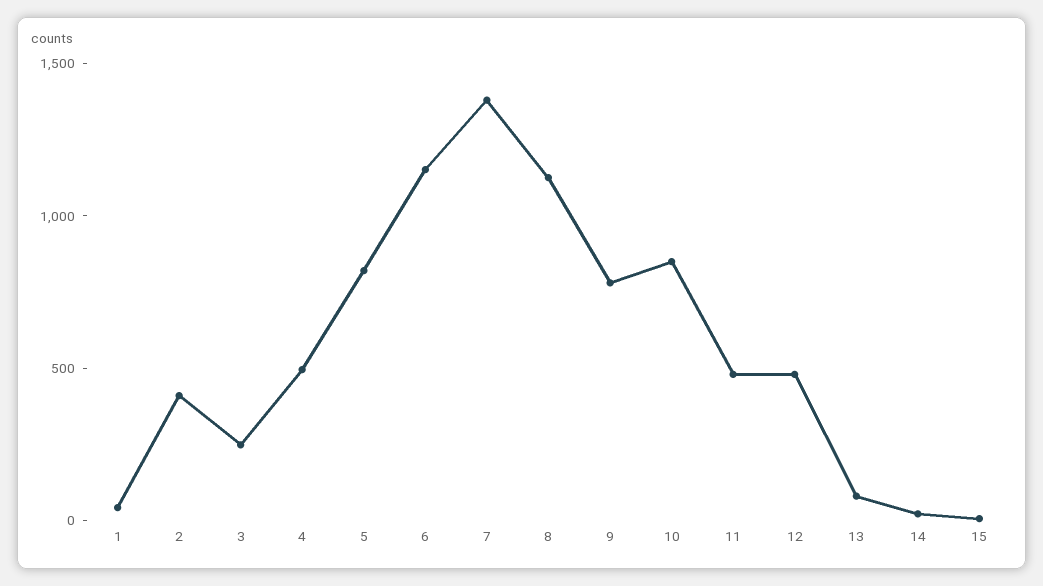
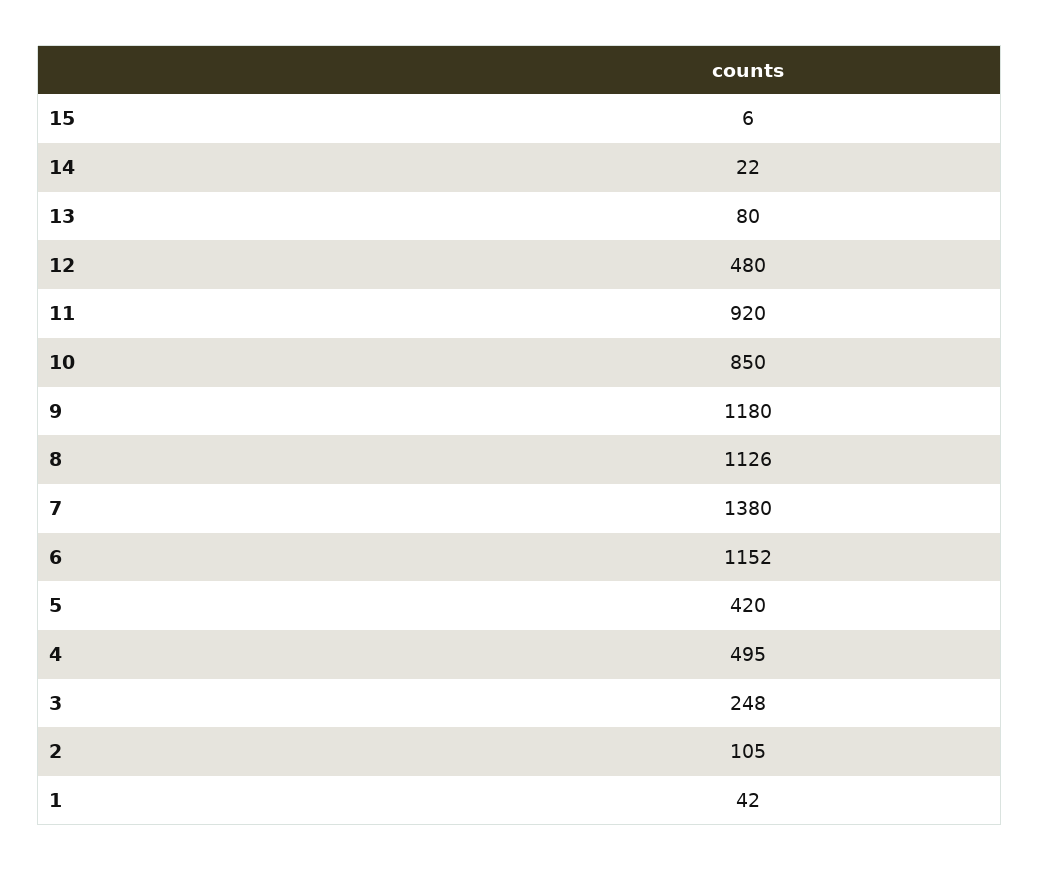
  {
    "1": 42,
-   "2": 400,
+   "2": 105,
    "3": 248,
    "4": 495,
-   "5": 800,
+   "5": 420,
    "6": 1152,
    "7": 1380,
    "8": 1126,
-   "9": 800,
+   "9": 1180,
    "10": 850,
-   "11": 500,
+   "11": 920,
    "12": 480,
    "13": 80,
    "14": 22,
    "15": 6
  }

